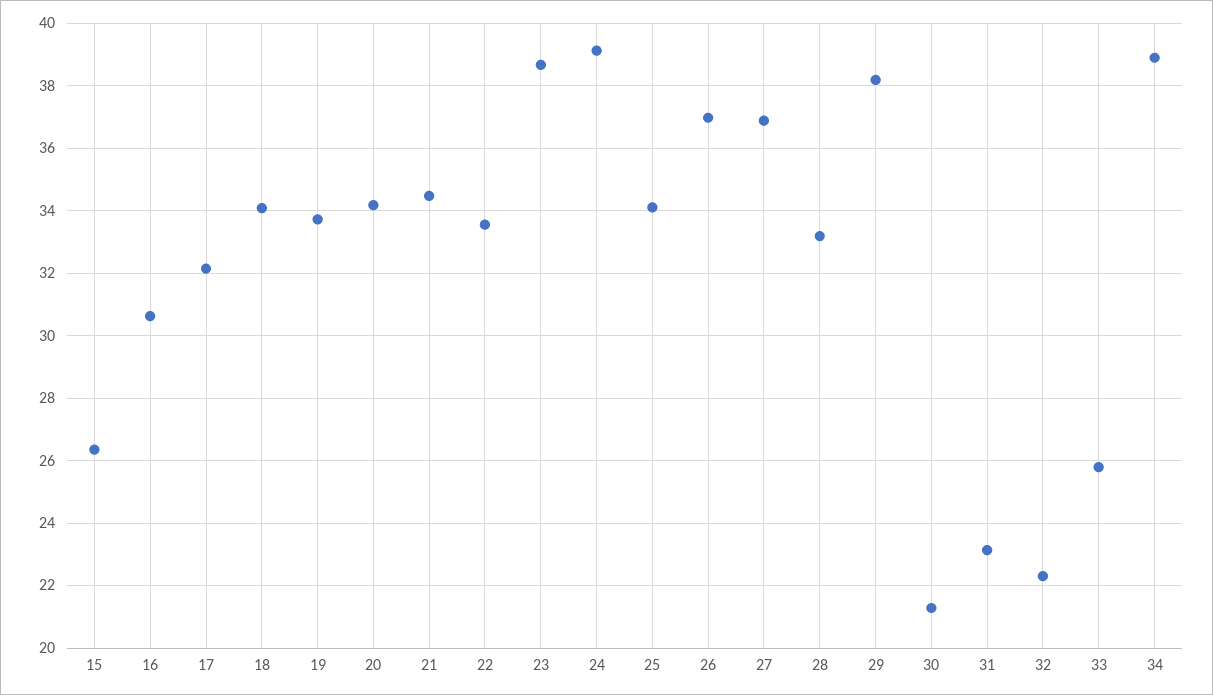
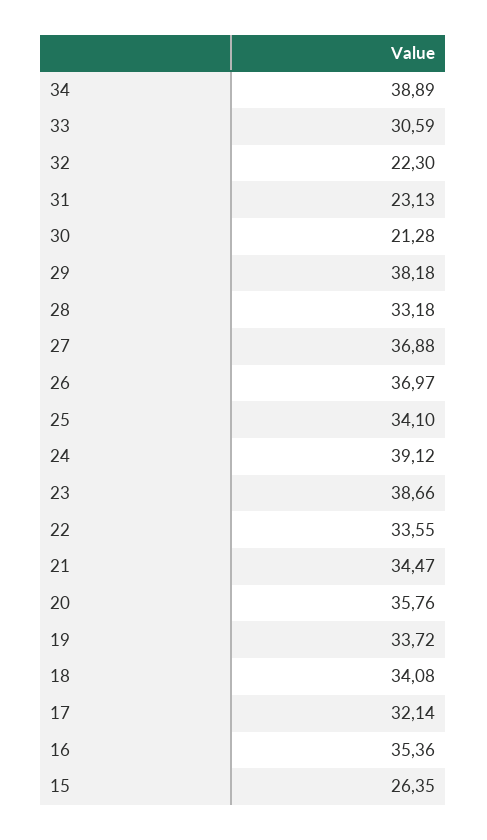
  {
    "15": 26.35,
-   "16": 30.6,
+   "16": 35.36,
    "17": 32.14,
    "18": 34.08,
    "19": 33.72,
-   "20": 34.2,
+   "20": 35.76,
    "21": 34.47,
    "22": 33.55,
    "23": 38.66,
    "24": 39.12,
    "25": 34.1,
    "26": 36.97,
    "27": 36.88,
    "28": 33.18,
    "29": 38.18,
    "30": 21.28,
    "31": 23.13,
    "32": 22.3,
-   "33": 25.8,
+   "33": 30.59,
    "34": 38.89
  }

